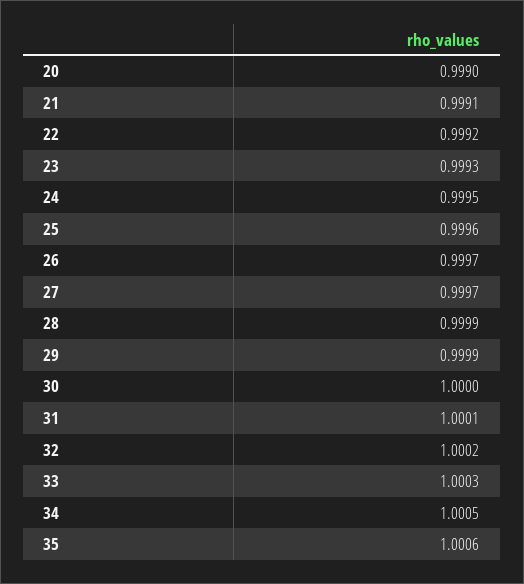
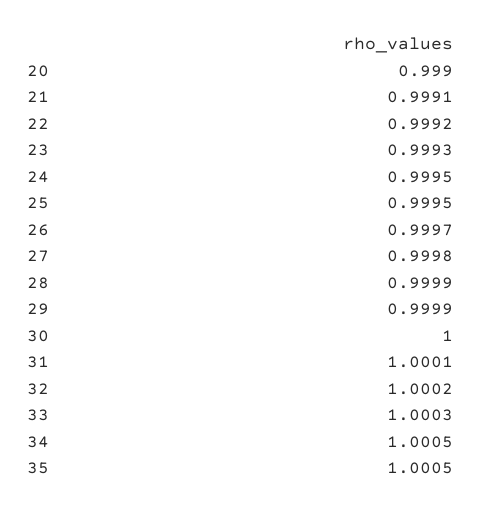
  {
    "20": 0.999,
    "21": 0.9991,
    "22": 0.9992,
    "23": 0.9993,
    "24": 0.9995,
-   "25": 0.9996,
+   "25": 0.9995,
    "26": 0.9997,
-   "27": 0.9997,
+   "27": 0.9998,
    "28": 0.9999,
    "29": 0.9999,
    "30": 1,
    "31": 1.0001,
    "32": 1.0002,
    "33": 1.0003,
    "34": 1.0005,
-   "35": 1.0006
+   "35": 1.0005
  }

